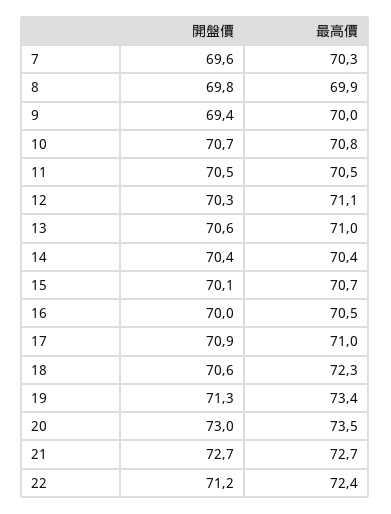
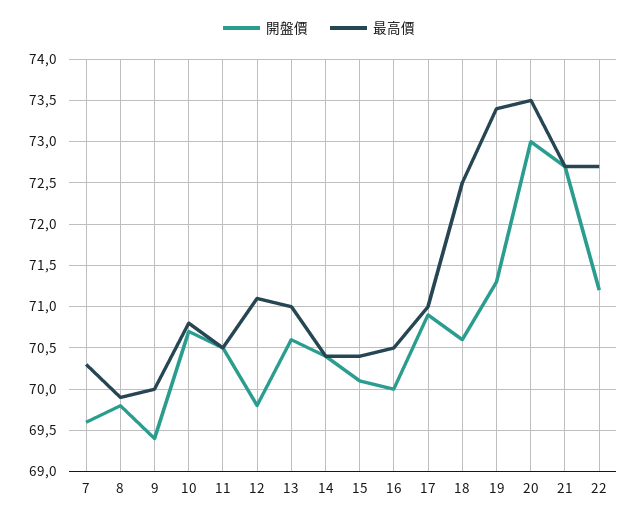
  {
    "開盤價": {
      "7": 69.6,
      "8": 69.8,
      "9": 69.4,
      "10": 70.7,
      "11": 70.5,
-     "12": 70.3,
+     "12": 69.8,
      "13": 70.6,
      "14": 70.4,
      "15": 70.1,
      "16": 70,
      "17": 70.9,
      "18": 70.6,
      "19": 71.3,
      "20": 73,
      "21": 72.7,
      "22": 71.2
    },
    "最高價": {
      "7": 70.3,
      "8": 69.9,
      "9": 70,
      "10": 70.8,
      "11": 70.5,
      "12": 71.1,
      "13": 71,
      "14": 70.4,
-     "15": 70.7,
+     "15": 70.4,
      "16": 70.5,
      "17": 71,
-     "18": 72.3,
+     "18": 72.5,
      "19": 73.4,
      "20": 73.5,
      "21": 72.7,
-     "22": 72.4
+     "22": 72.7
    }
  }

